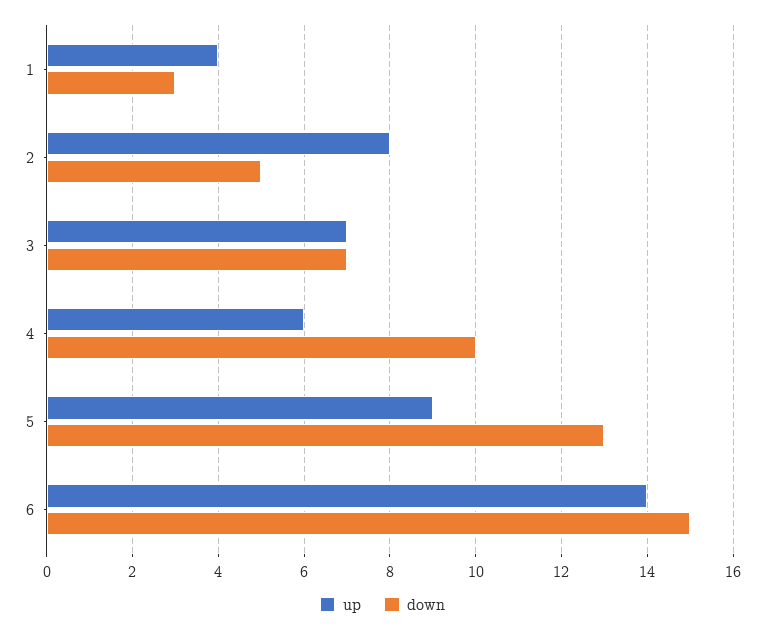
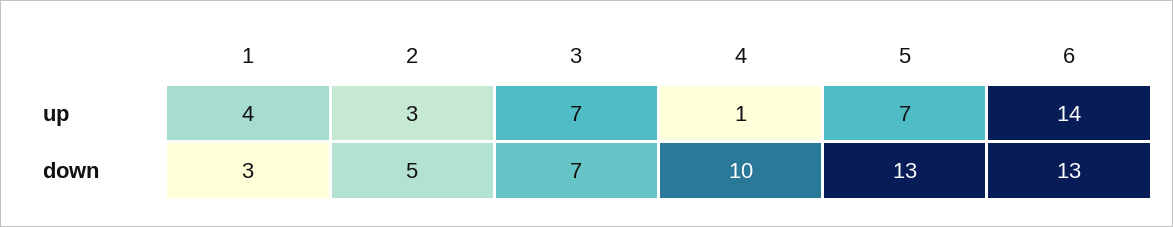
  {
    "up": {
      "1": 4,
-     "2": 8,
+     "2": 3,
      "3": 7,
-     "4": 6,
+     "4": 1,
-     "5": 9,
+     "5": 7,
      "6": 14
    },
    "down": {
      "1": 3,
      "2": 5,
      "3": 7,
      "4": 10,
      "5": 13,
-     "6": 15
+     "6": 13
    }
  }

